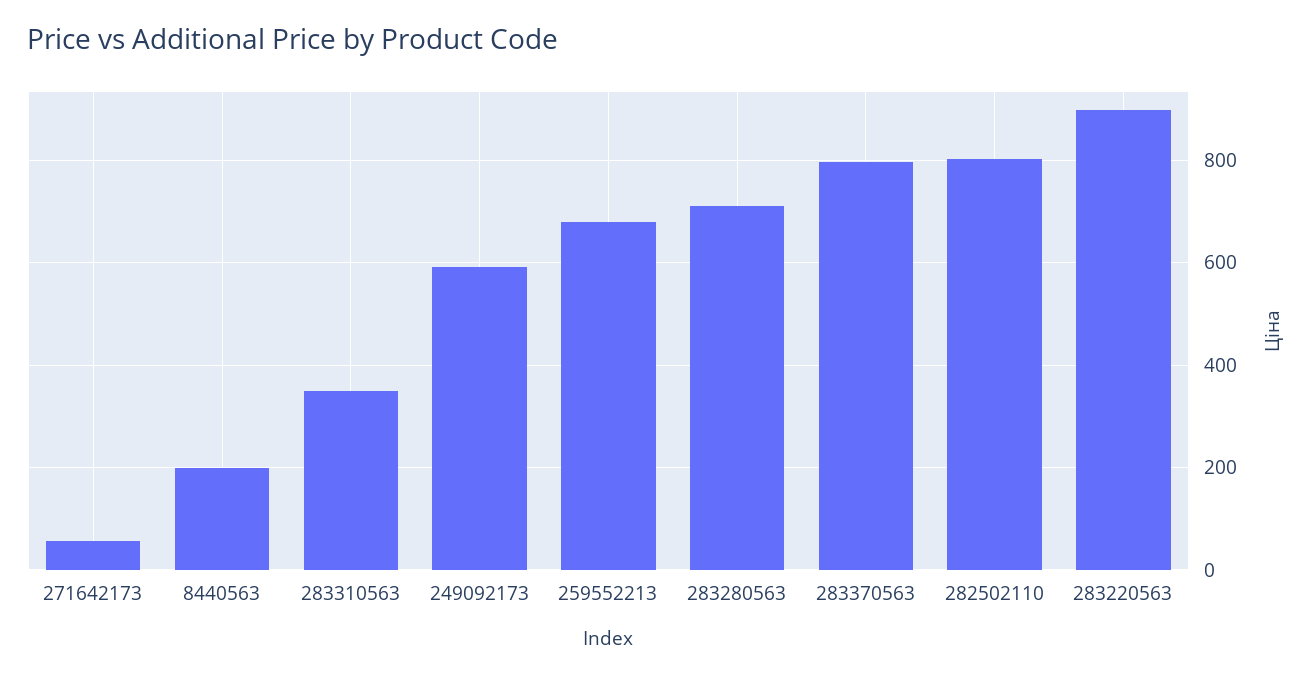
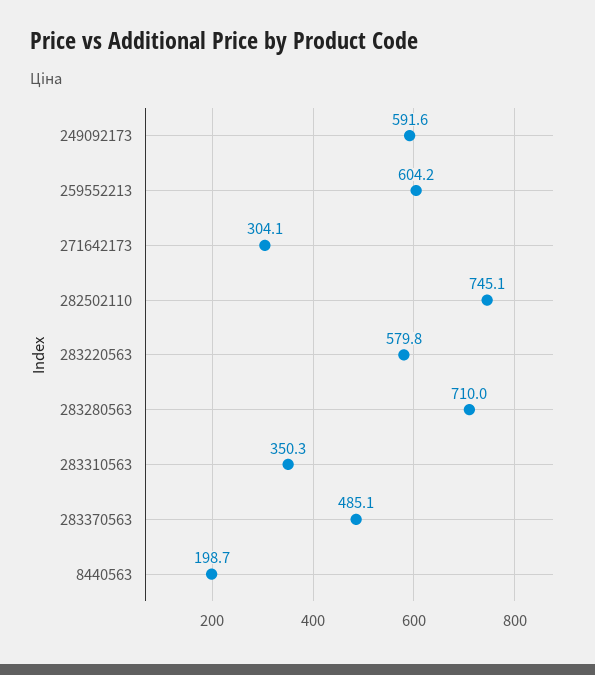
  {
-   "271642173": 60,
+   "271642173": 304.1,
    "8440563": 198.7,
    "283310563": 350.3,
    "249092173": 591.6,
-   "259552213": 680,
+   "259552213": 604.2,
    "283280563": 710,
-   "283370563": 800,
+   "283370563": 485.1,
-   "282502110": 800,
+   "282502110": 745.1,
-   "283220563": 900
+   "283220563": 579.8
  }

